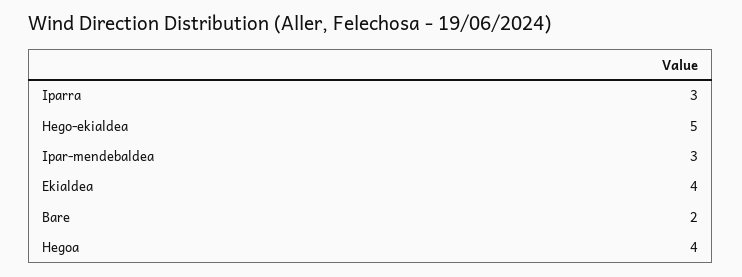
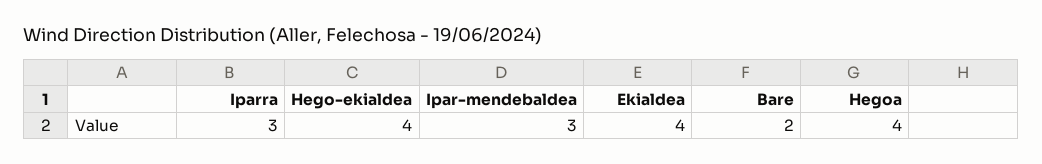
  {
    "Iparra": 3,
-   "Hego-ekialdea": 5,
+   "Hego-ekialdea": 4,
    "Ipar-mendebaldea": 3,
    "Ekialdea": 4,
    "Bare": 2,
    "Hegoa": 4
  }

